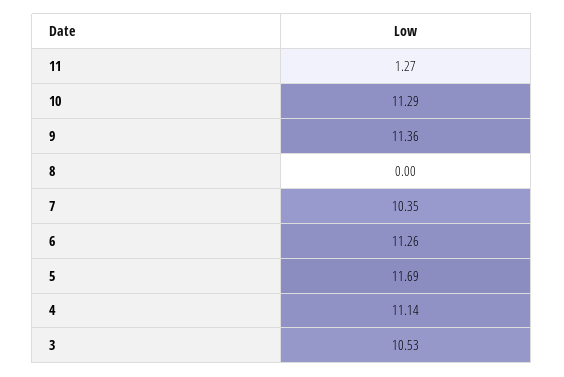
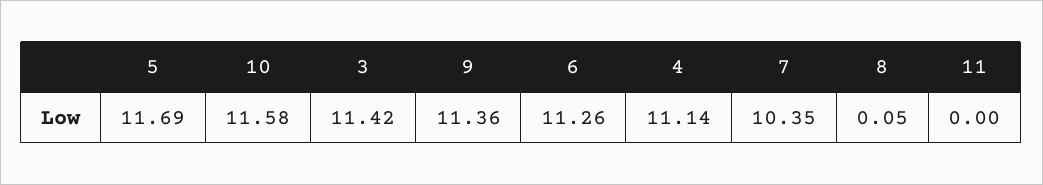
  {
-   "11": 1.27,
+   "11": 0,
-   "10": 11.29,
+   "10": 11.58,
    "9": 11.36,
-   "8": 0,
+   "8": 0.05,
    "7": 10.35,
    "6": 11.26,
    "5": 11.69,
    "4": 11.14,
-   "3": 10.53
+   "3": 11.42
  }

